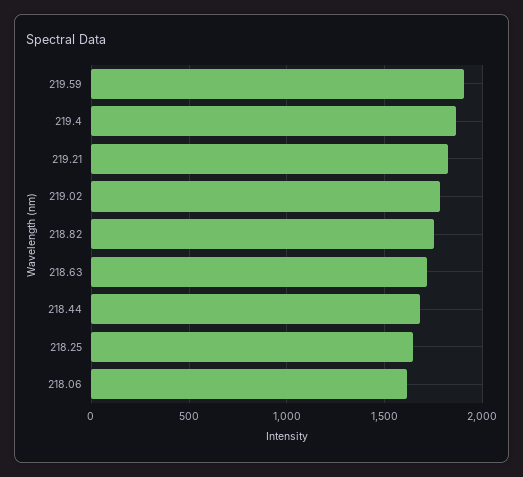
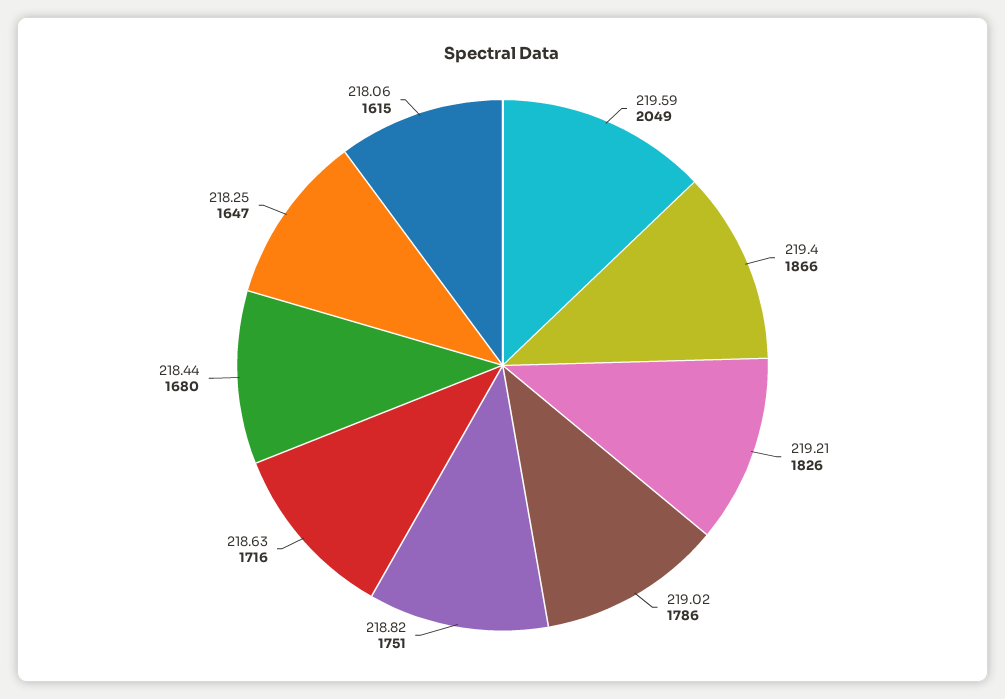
  {
-   "219.59": 1900,
+   "219.59": 2049,
    "219.4": 1866,
    "219.21": 1826,
    "219.02": 1786,
    "218.82": 1751,
    "218.63": 1716,
    "218.44": 1680,
    "218.25": 1647,
    "218.06": 1615
  }

